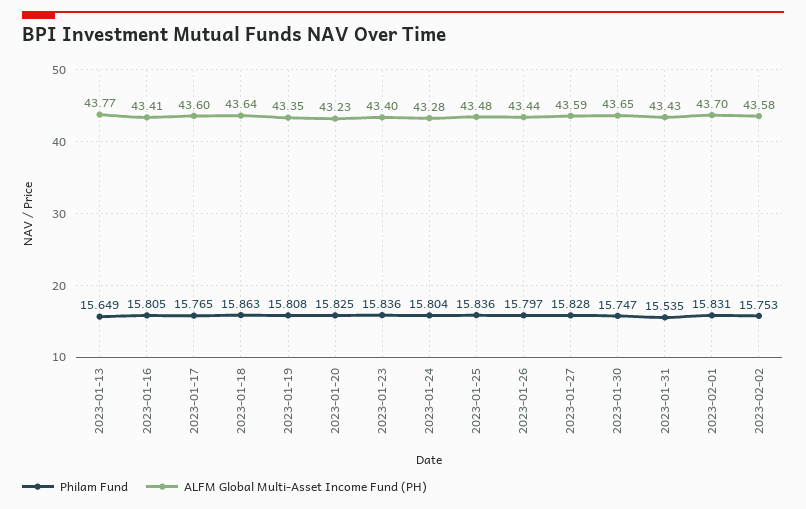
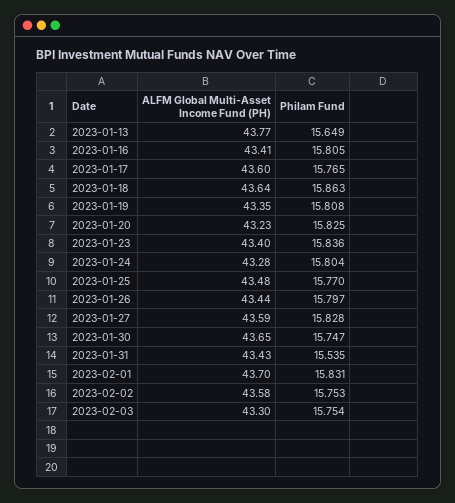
  {
    "Philam Fund": {
      "2023-01-13": 15.649,
      "2023-01-16": 15.805,
      "2023-01-17": 15.765,
      "2023-01-18": 15.863,
      "2023-01-19": 15.808,
      "2023-01-20": 15.825,
      "2023-01-23": 15.836,
      "2023-01-24": 15.804,
-     "2023-01-25": 15.836,
+     "2023-01-25": 15.77,
      "2023-01-26": 15.797,
      "2023-01-27": 15.828,
      "2023-01-30": 15.747,
      "2023-01-31": 15.535,
      "2023-02-01": 15.831,
-     "2023-02-02": 15.753
+     "2023-02-02": 15.753,
+     "2023-02-03": 15.754
    },
    "ALFM Global Multi-Asset Income Fund (PH)": {
      "2023-01-13": 43.77,
      "2023-01-16": 43.41,
      "2023-01-17": 43.6,
      "2023-01-18": 43.64,
      "2023-01-19": 43.35,
      "2023-01-20": 43.23,
      "2023-01-23": 43.4,
      "2023-01-24": 43.28,
      "2023-01-25": 43.48,
      "2023-01-26": 43.44,
      "2023-01-27": 43.59,
      "2023-01-30": 43.65,
      "2023-01-31": 43.43,
      "2023-02-01": 43.7,
-     "2023-02-02": 43.58
+     "2023-02-02": 43.58,
+     "2023-02-03": 43.3
    }
  }

